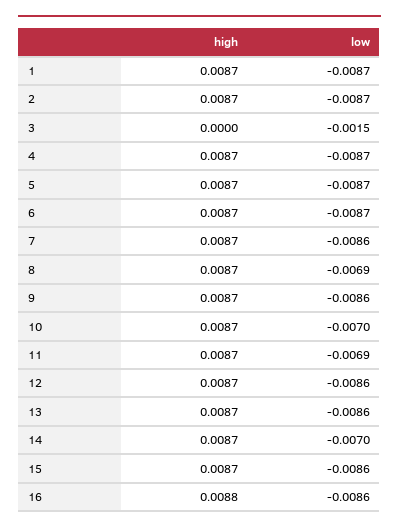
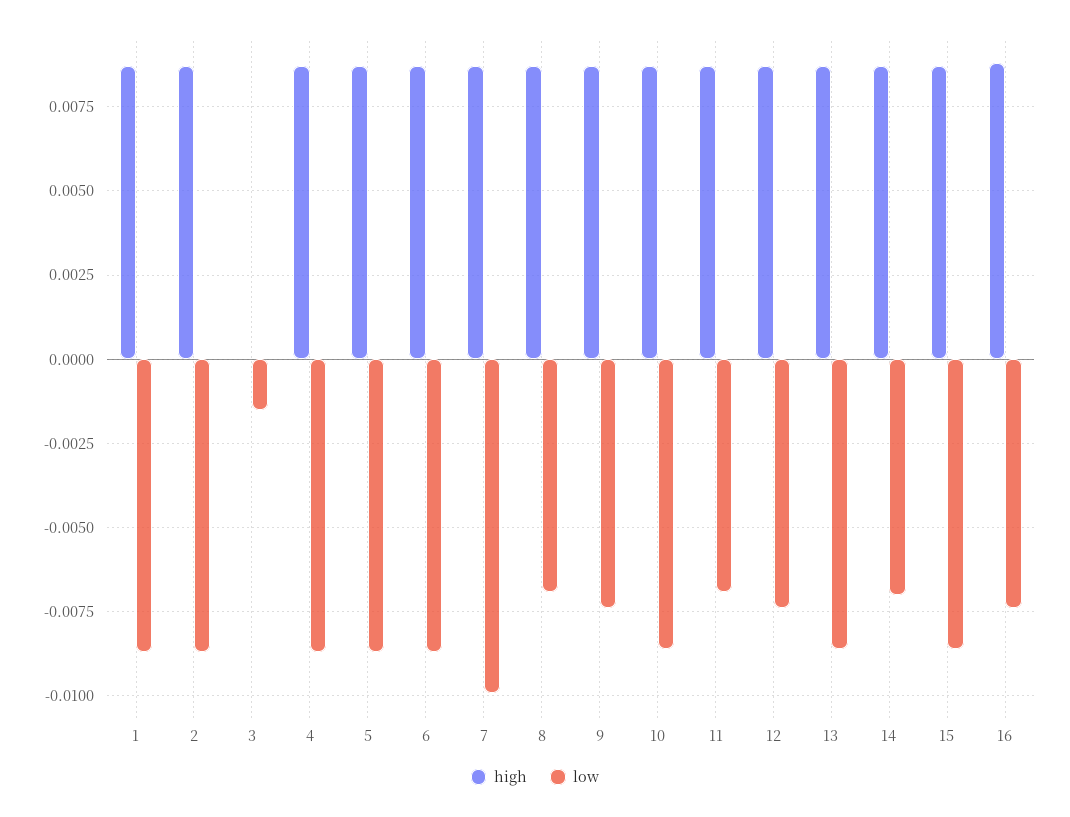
  {
    "high": {
      "1": 0.0087,
      "2": 0.0087,
      "3": 0,
      "4": 0.0087,
      "5": 0.0087,
      "6": 0.0087,
      "7": 0.0087,
      "8": 0.0087,
      "9": 0.0087,
      "10": 0.0087,
      "11": 0.0087,
      "12": 0.0087,
      "13": 0.0087,
      "14": 0.0087,
      "15": 0.0087,
      "16": 0.0088
    },
    "low": {
      "1": -0.0087,
      "2": -0.0087,
      "3": -0.0015,
      "4": -0.0087,
      "5": -0.0087,
      "6": -0.0087,
-     "7": -0.0086,
+     "7": -0.01,
      "8": -0.0069,
-     "9": -0.0086,
+     "9": -0.0075,
-     "10": -0.007,
+     "10": -0.0085,
      "11": -0.0069,
-     "12": -0.0086,
+     "12": -0.0075,
      "13": -0.0086,
      "14": -0.007,
      "15": -0.0086,
-     "16": -0.0086
+     "16": -0.0075
    }
  }

